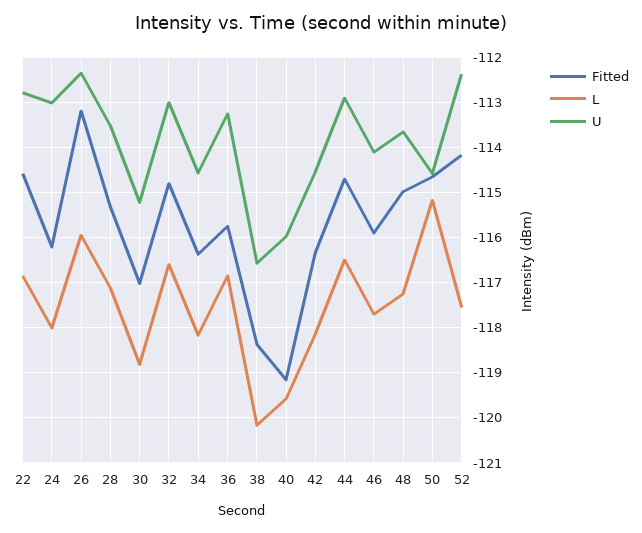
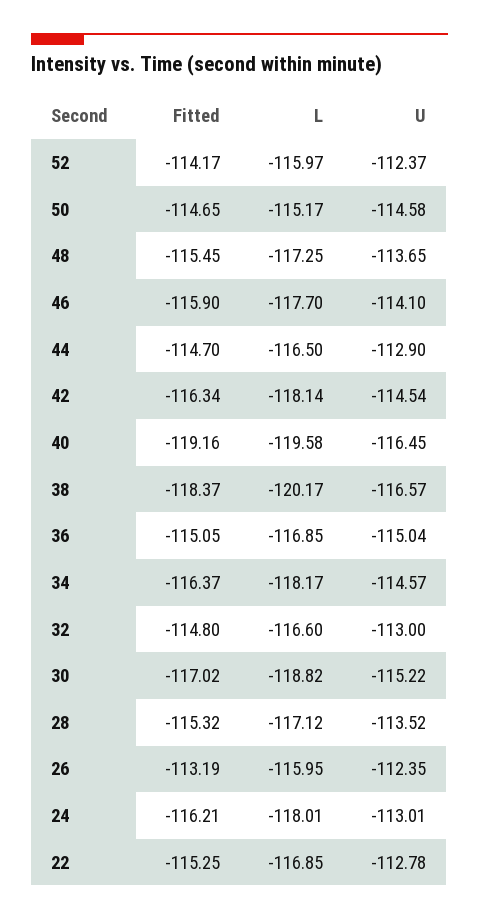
  {
    "Fitted": {
-     "22": -114.6,
+     "22": -115.25,
      "24": -116.21,
      "26": -113.19,
      "28": -115.32,
      "30": -117.02,
      "32": -114.8,
      "34": -116.37,
-     "36": -115.8,
+     "36": -115.05,
      "38": -118.37,
      "40": -119.16,
      "42": -116.34,
      "44": -114.7,
      "46": -115.9,
-     "48": -115,
+     "48": -115.45,
      "50": -114.65,
      "52": -114.17
    },
    "L": {
      "22": -116.85,
      "24": -118.01,
      "26": -115.95,
      "28": -117.12,
      "30": -118.82,
      "32": -116.6,
      "34": -118.17,
      "36": -116.85,
      "38": -120.17,
      "40": -119.58,
      "42": -118.14,
      "44": -116.5,
      "46": -117.7,
      "48": -117.25,
      "50": -115.17,
-     "52": -117.6
+     "52": -115.97
    },
    "U": {
      "22": -112.78,
      "24": -113.01,
      "26": -112.35,
      "28": -113.52,
      "30": -115.22,
      "32": -113,
      "34": -114.57,
-     "36": -113.2,
+     "36": -115.04,
      "38": -116.57,
-     "40": -116,
+     "40": -116.45,
      "42": -114.54,
      "44": -112.9,
      "46": -114.1,
      "48": -113.65,
      "50": -114.58,
      "52": -112.37
    }
  }

